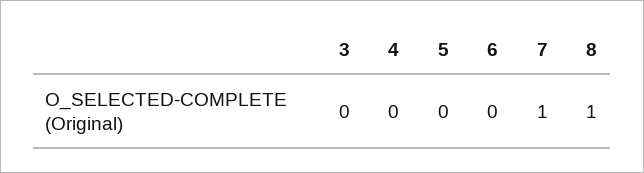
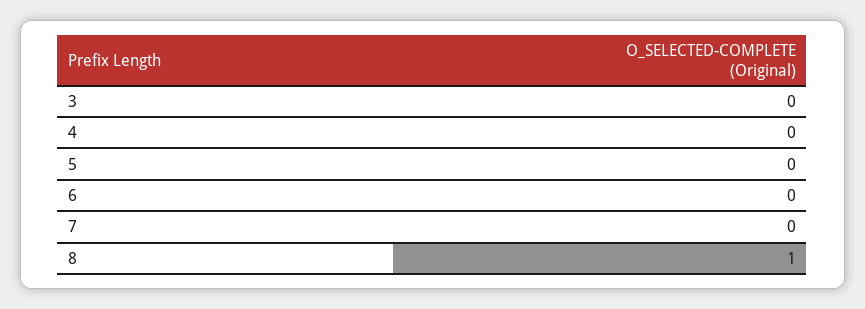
  {
    "3": 0,
    "4": 0,
    "5": 0,
    "6": 0,
-   "7": 1,
+   "7": 0,
    "8": 1
  }

